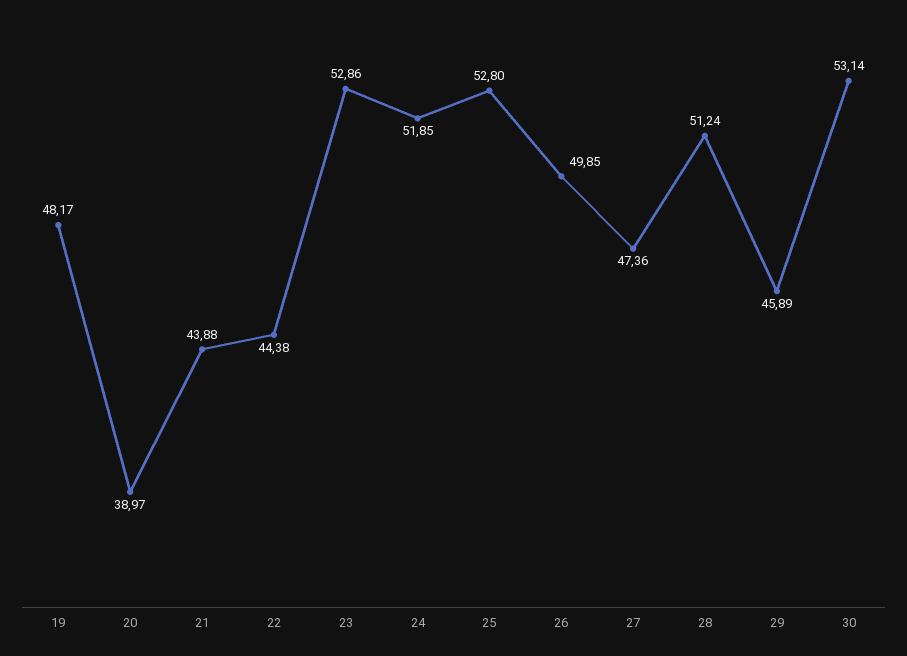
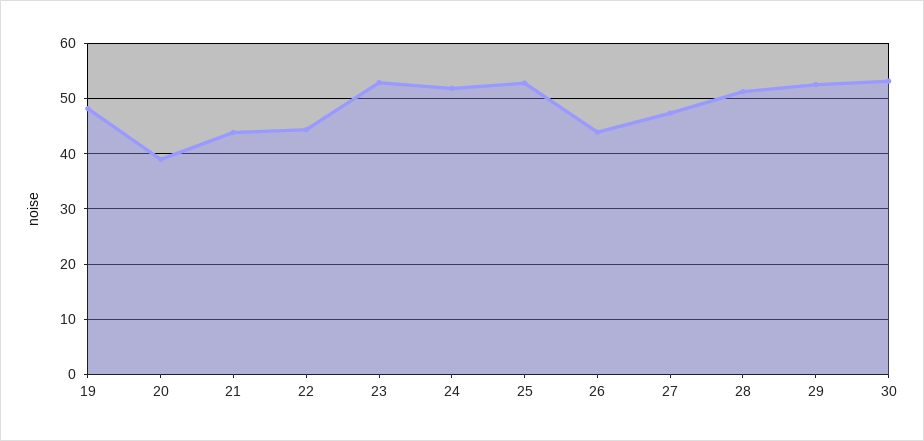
  {
    "19": 48.17,
    "20": 38.97,
    "21": 43.88,
    "22": 44.38,
    "23": 52.86,
    "24": 51.85,
    "25": 52.8,
-   "26": 49.85,
+   "26": 44,
    "27": 47.36,
    "28": 51.24,
-   "29": 45.89,
+   "29": 52,
    "30": 53.14
  }

